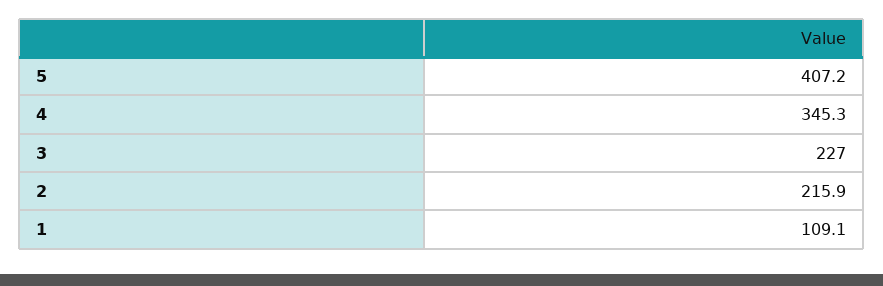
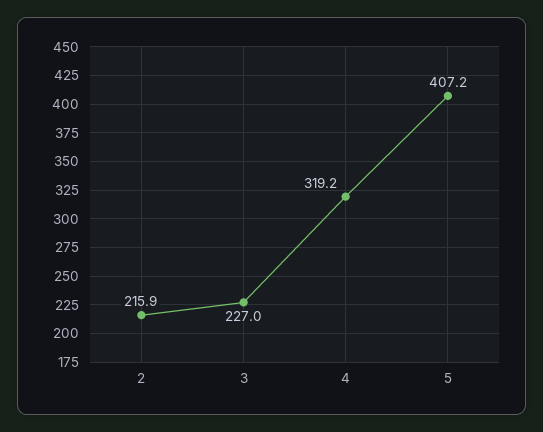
  {
    "5": 407.2,
-   "4": 345.3,
+   "4": 319.2,
    "3": 227,
-   "2": 215.9,
+   "2": 215.9
-   "1": 109.1
  }

